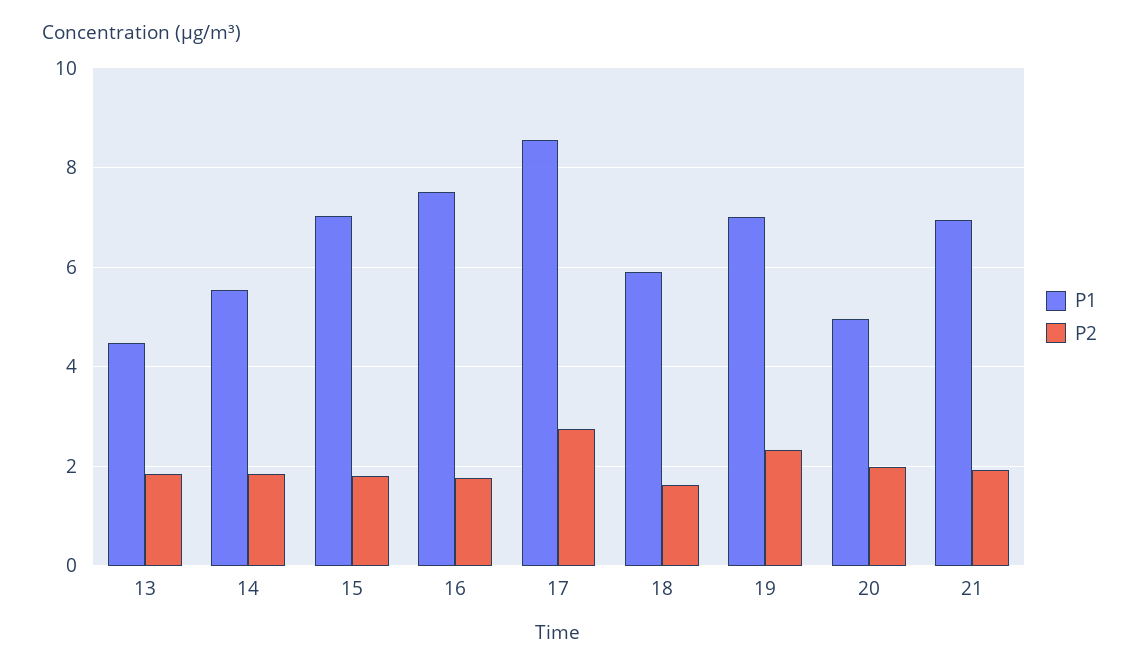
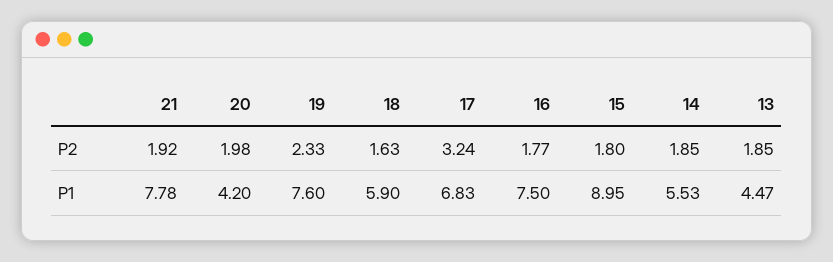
  {
    "P1": {
      "13": 4.47,
      "14": 5.53,
-     "15": 7,
+     "15": 8.95,
      "16": 7.5,
-     "17": 8.6,
+     "17": 6.83,
      "18": 5.9,
-     "19": 7,
+     "19": 7.6,
-     "20": 5,
+     "20": 4.2,
-     "21": 7
+     "21": 7.78
    },
    "P2": {
      "13": 1.85,
      "14": 1.85,
      "15": 1.8,
      "16": 1.77,
-     "17": 2.8,
+     "17": 3.24,
      "18": 1.63,
      "19": 2.33,
      "20": 1.98,
      "21": 1.92
    }
  }

